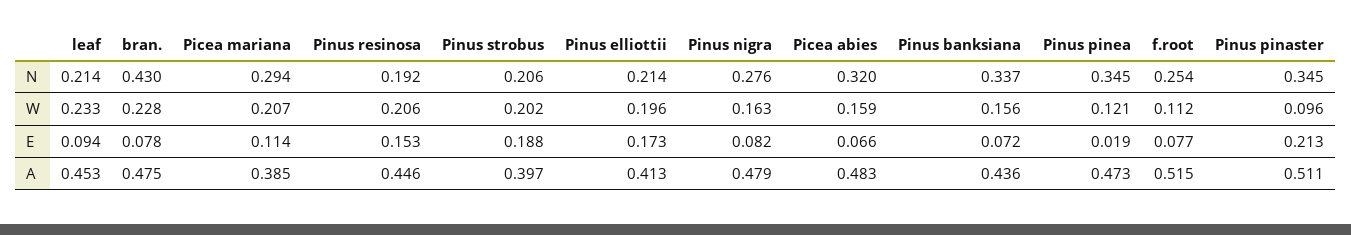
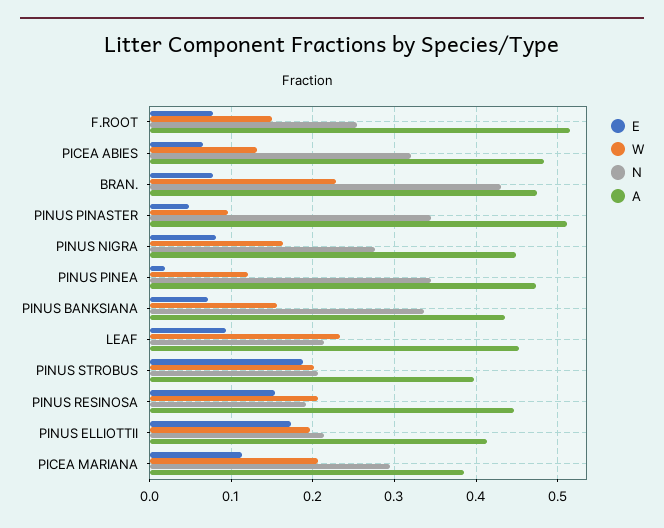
  {
    "N": {
      "leaf": 0.214,
      "bran.": 0.43,
      "Picea mariana": 0.294,
      "Pinus resinosa": 0.192,
      "Pinus strobus": 0.206,
      "Pinus elliottii": 0.214,
      "Pinus nigra": 0.276,
      "Picea abies": 0.32,
      "Pinus banksiana": 0.337,
      "Pinus pinea": 0.345,
      "f.root": 0.254,
      "Pinus pinaster": 0.345
    },
    "W": {
      "leaf": 0.233,
      "bran.": 0.228,
      "Picea mariana": 0.207,
      "Pinus resinosa": 0.206,
      "Pinus strobus": 0.202,
      "Pinus elliottii": 0.196,
      "Pinus nigra": 0.163,
-     "Picea abies": 0.159,
+     "Picea abies": 0.13,
      "Pinus banksiana": 0.156,
      "Pinus pinea": 0.121,
-     "f.root": 0.112,
+     "f.root": 0.15,
      "Pinus pinaster": 0.096
    },
    "E": {
      "leaf": 0.094,
      "bran.": 0.078,
      "Picea mariana": 0.114,
      "Pinus resinosa": 0.153,
      "Pinus strobus": 0.188,
      "Pinus elliottii": 0.173,
      "Pinus nigra": 0.082,
      "Picea abies": 0.066,
      "Pinus banksiana": 0.072,
      "Pinus pinea": 0.019,
      "f.root": 0.077,
-     "Pinus pinaster": 0.213
+     "Pinus pinaster": 0.05
    },
    "A": {
      "leaf": 0.453,
      "bran.": 0.475,
      "Picea mariana": 0.385,
      "Pinus resinosa": 0.446,
      "Pinus strobus": 0.397,
      "Pinus elliottii": 0.413,
-     "Pinus nigra": 0.479,
+     "Pinus nigra": 0.45,
      "Picea abies": 0.483,
      "Pinus banksiana": 0.436,
      "Pinus pinea": 0.473,
      "f.root": 0.515,
      "Pinus pinaster": 0.511
    }
  }

